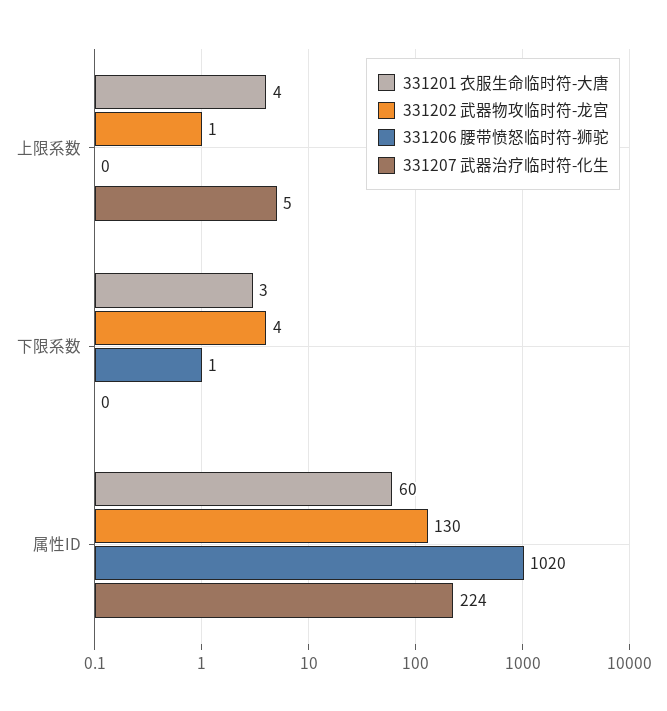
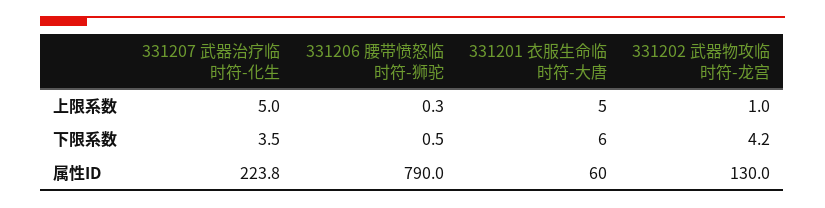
  {
    "331201 衣服生命临时符-大唐": {
-     "上限系数": 4,
+     "上限系数": 5,
-     "下限系数": 3,
+     "下限系数": 6,
      "属性ID": 60
    },
    "331202 武器物攻临时符-龙宫": {
      "上限系数": 1,
      "下限系数": 4.2,
      "属性ID": 130
    },
    "331206 腰带愤怒临时符-狮驼": {
      "上限系数": 0.3,
      "下限系数": 0.5,
-     "属性ID": 1020
+     "属性ID": 790
    },
    "331207 武器治疗临时符-化生": {
      "上限系数": 5,
-     "下限系数": 0,
+     "下限系数": 3.5,
      "属性ID": 223.8
    }
  }

